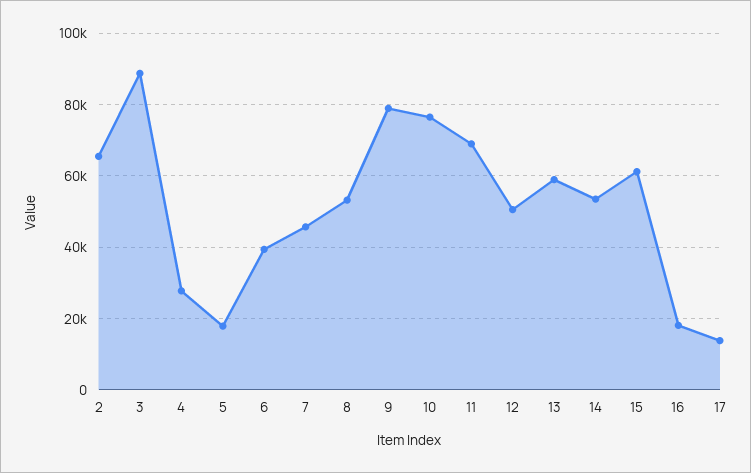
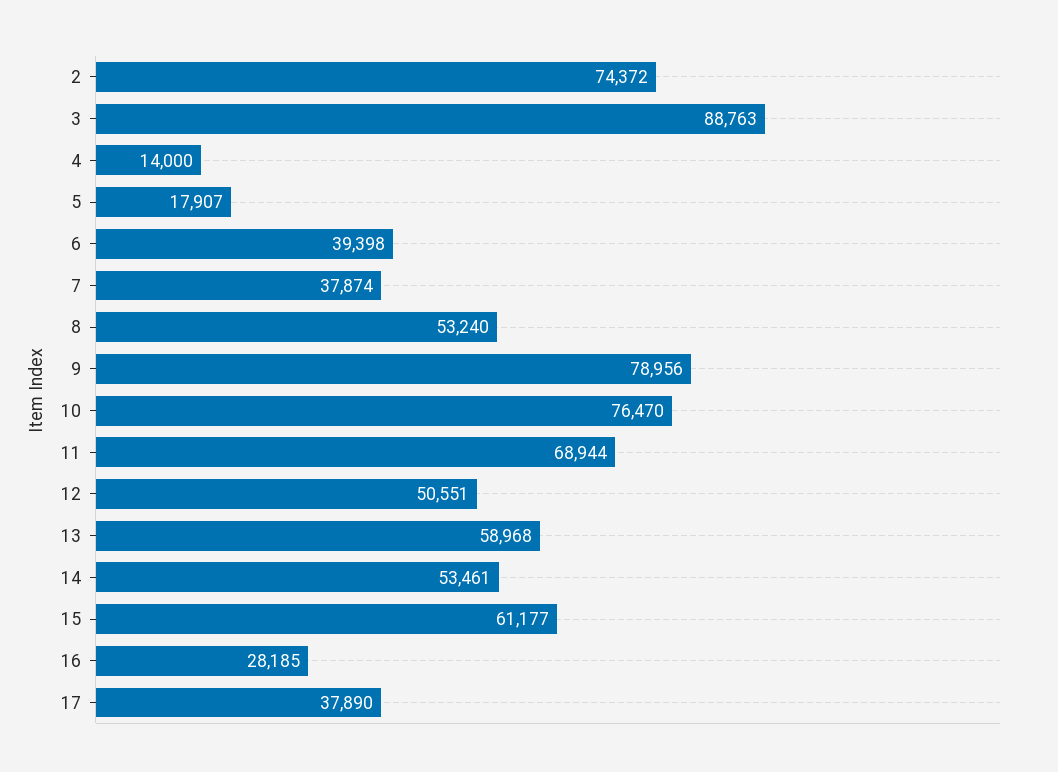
  {
-   "2": 66000,
+   "2": 74372,
    "3": 88763,
-   "4": 28000,
+   "4": 14000,
    "5": 17907,
    "6": 39398,
-   "7": 46000,
+   "7": 37874,
    "8": 53240,
    "9": 78956,
    "10": 76470,
    "11": 68944,
    "12": 50551,
    "13": 58968,
    "14": 53461,
    "15": 61177,
-   "16": 18000,
+   "16": 28185,
-   "17": 14000
+   "17": 37890
  }

